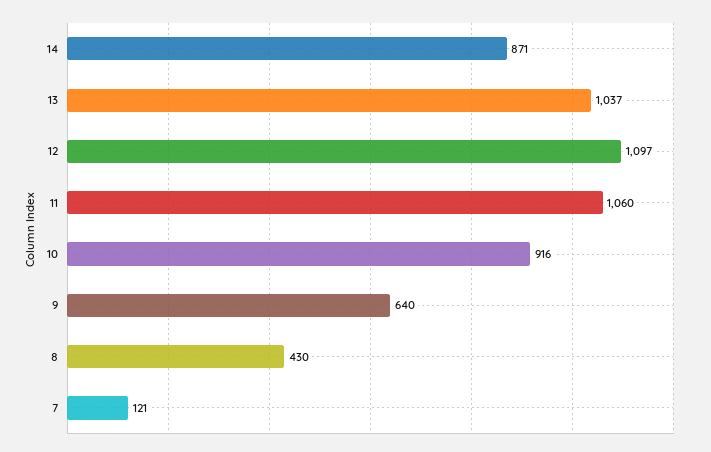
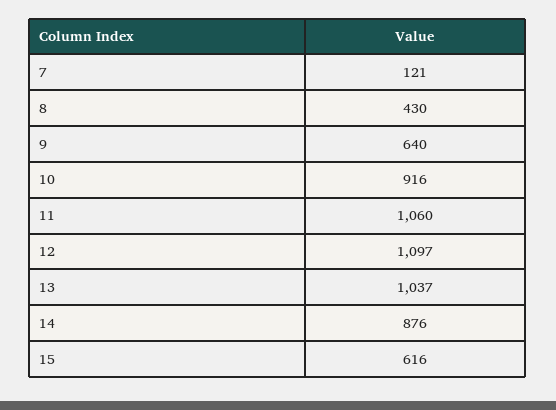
  {
-   "14": 871,
+   "14": 876,
    "13": 1037,
    "12": 1097,
    "11": 1060,
    "10": 916,
    "9": 640,
    "8": 430,
-   "7": 121
+   "7": 121,
+   "15": 616
  }

